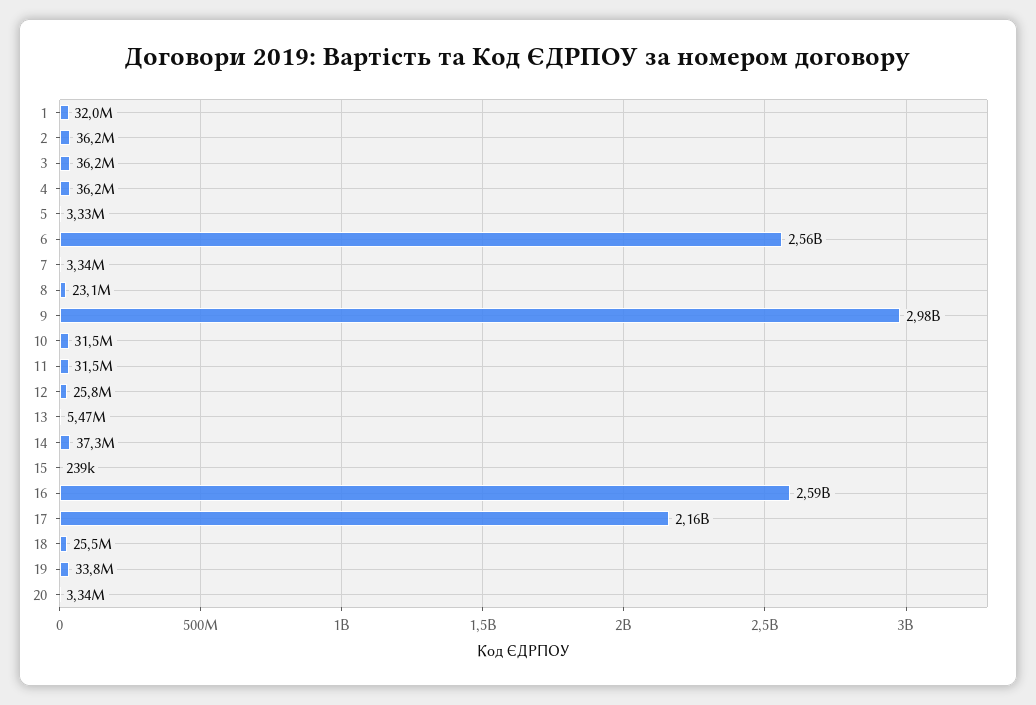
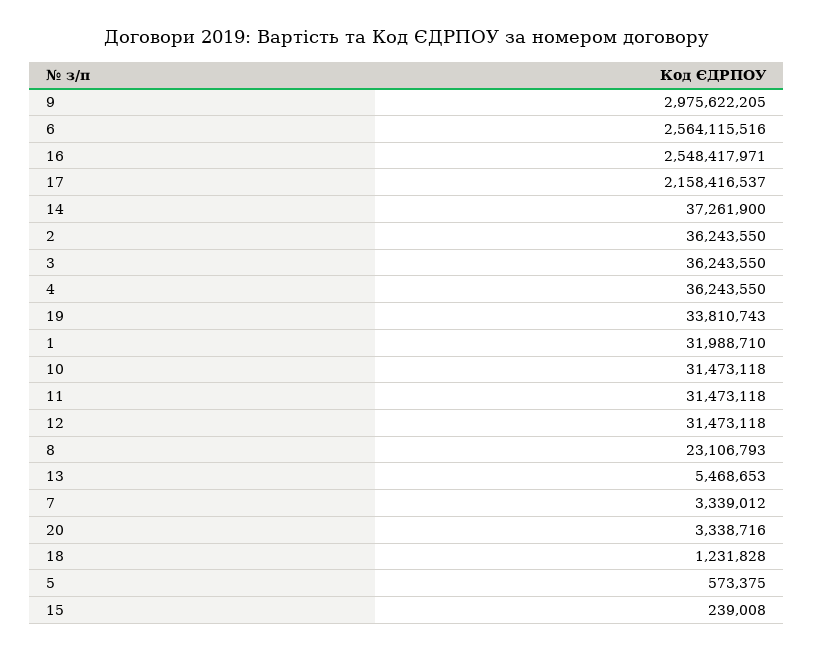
  {
    "1": 31988710,
    "2": 36243550,
    "3": 36243550,
    "4": 36243550,
-   "5": 3330000,
+   "5": 573375,
    "6": 2564115516,
    "7": 3339012,
    "8": 23106793,
    "9": 2975622205,
    "10": 31473118,
    "11": 31473118,
-   "12": 25800000,
+   "12": 31473118,
    "13": 5468653,
    "14": 37261900,
    "15": 239008,
-   "16": 2590000000,
+   "16": 2548417971,
    "17": 2158416537,
-   "18": 25500000,
+   "18": 1231828,
    "19": 33810743,
    "20": 3338716
  }

